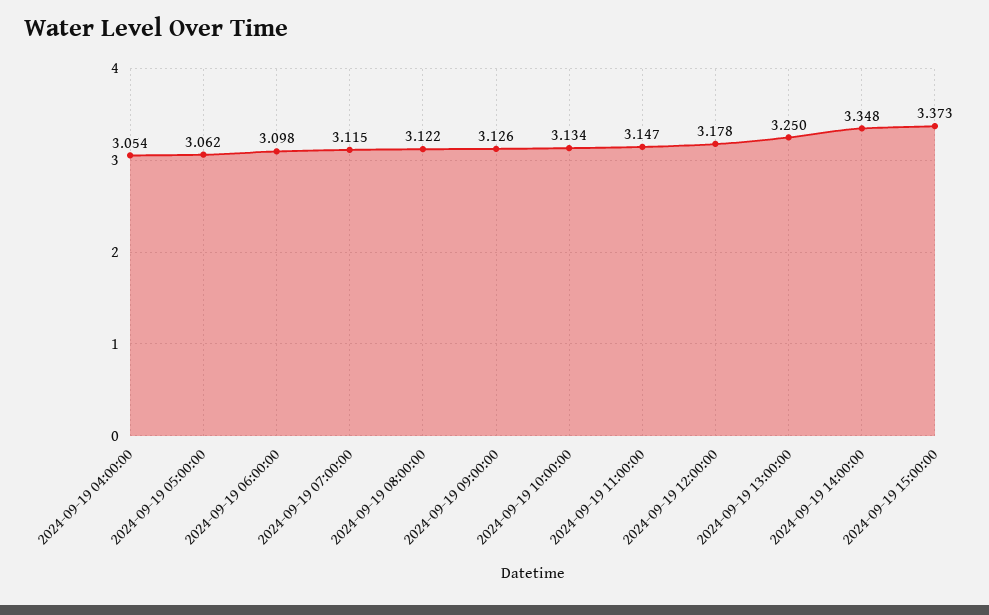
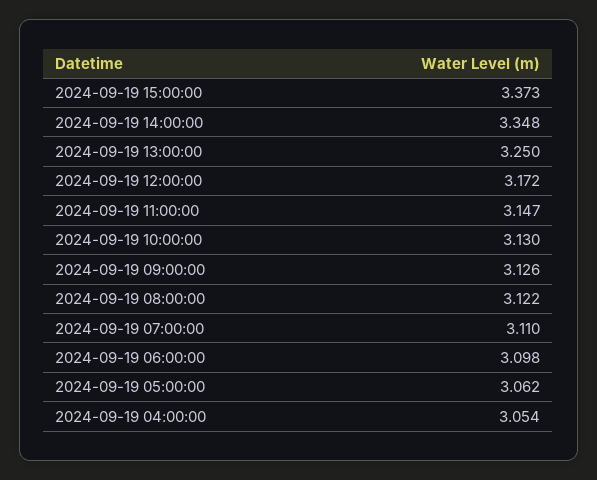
  {
    "2024-09-19 04:00:00": 3.054,
    "2024-09-19 05:00:00": 3.062,
    "2024-09-19 06:00:00": 3.098,
-   "2024-09-19 07:00:00": 3.115,
+   "2024-09-19 07:00:00": 3.11,
    "2024-09-19 08:00:00": 3.122,
    "2024-09-19 09:00:00": 3.126,
-   "2024-09-19 10:00:00": 3.134,
+   "2024-09-19 10:00:00": 3.13,
    "2024-09-19 11:00:00": 3.147,
-   "2024-09-19 12:00:00": 3.178,
+   "2024-09-19 12:00:00": 3.172,
    "2024-09-19 13:00:00": 3.25,
    "2024-09-19 14:00:00": 3.348,
    "2024-09-19 15:00:00": 3.373
  }

